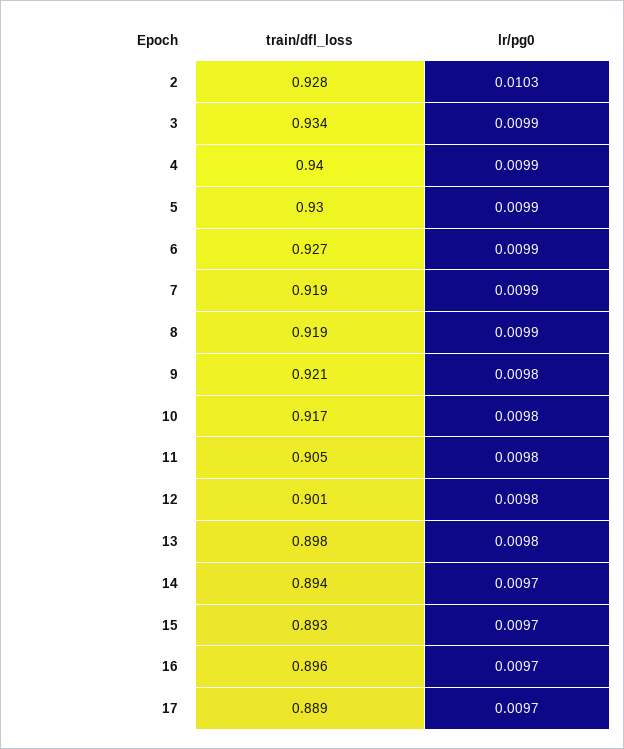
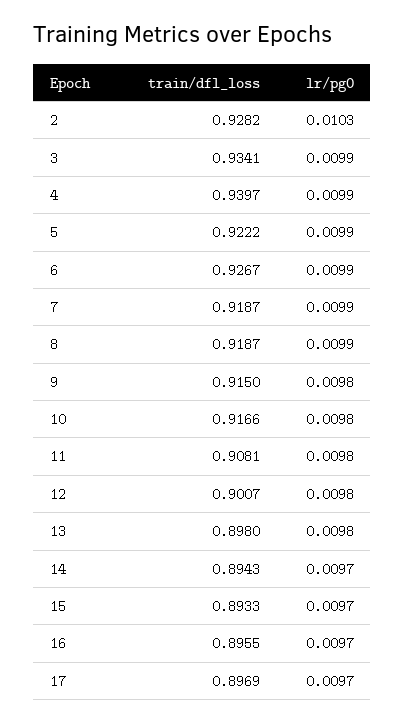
  {
    "train/dfl_loss": {
      "2": 0.9282,
      "3": 0.9341,
      "4": 0.9397,
-     "5": 0.93,
+     "5": 0.9222,
      "6": 0.9267,
      "7": 0.9187,
      "8": 0.9187,
-     "9": 0.921,
+     "9": 0.915,
      "10": 0.9166,
-     "11": 0.905,
+     "11": 0.9081,
      "12": 0.9007,
      "13": 0.898,
      "14": 0.8943,
      "15": 0.8933,
      "16": 0.8955,
-     "17": 0.889
+     "17": 0.8969
    },
    "lr/pg0": {
      "2": 0.0103,
      "3": 0.0099,
      "4": 0.0099,
      "5": 0.0099,
      "6": 0.0099,
      "7": 0.0099,
      "8": 0.0099,
      "9": 0.0098,
      "10": 0.0098,
      "11": 0.0098,
      "12": 0.0098,
      "13": 0.0098,
      "14": 0.0097,
      "15": 0.0097,
      "16": 0.0097,
      "17": 0.0097
    }
  }

